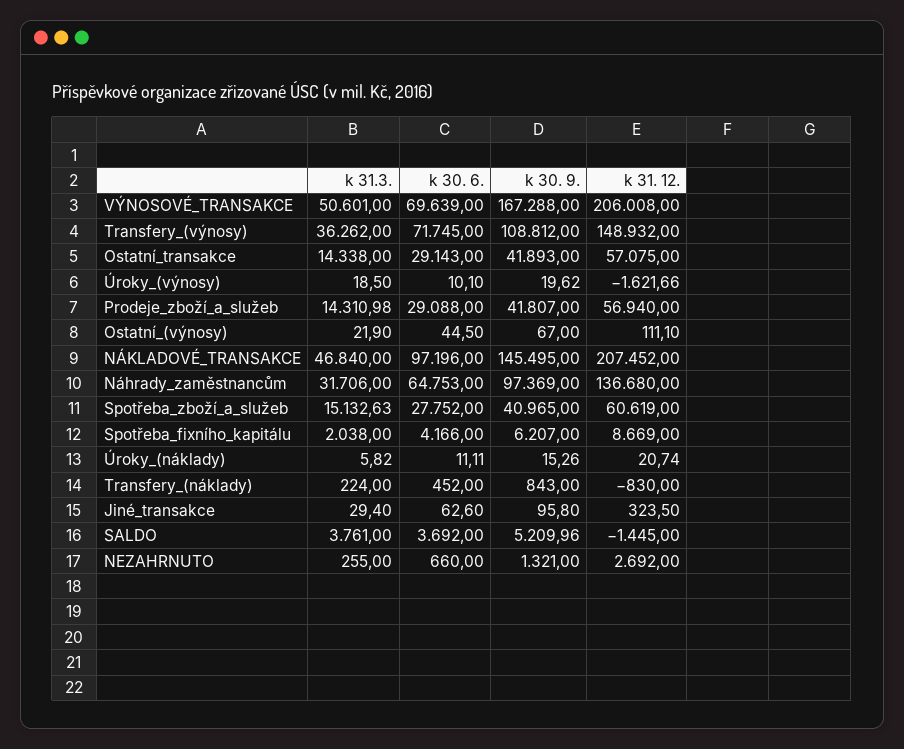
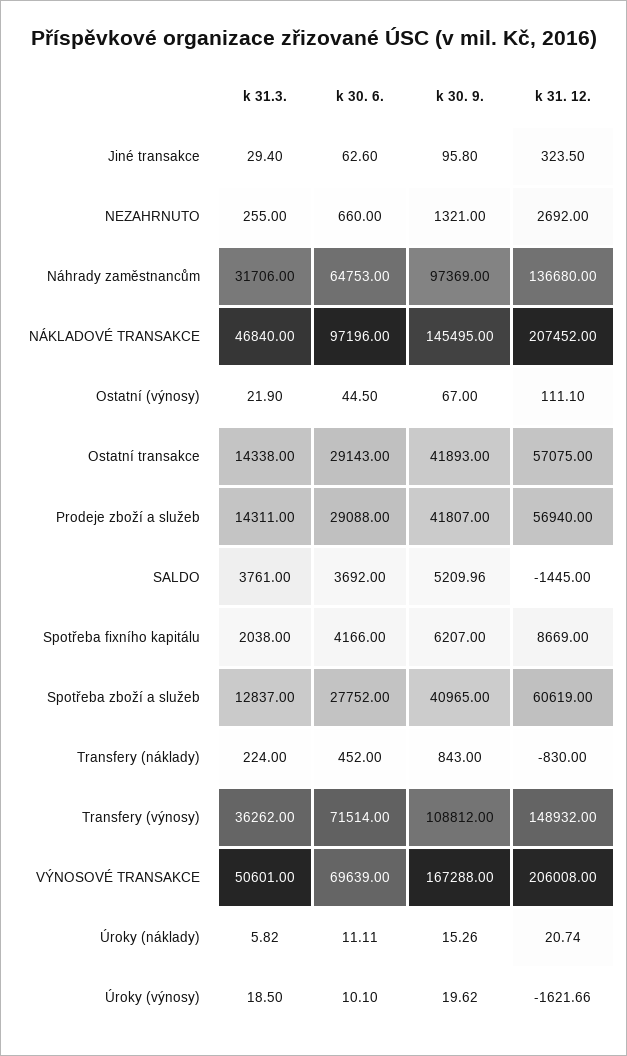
  {
    "k 31.3.": {
      "VÝNOSOVÉ_TRANSAKCE": 50601,
      "Transfery_(výnosy)": 36262,
      "Ostatní_transakce": 14338,
      "Úroky_(výnosy)": 18.5,
-     "Prodeje_zboží_a_služeb": 14310.98,
+     "Prodeje_zboží_a_služeb": 14311,
      "Ostatní_(výnosy)": 21.9,
      "NÁKLADOVÉ_TRANSAKCE": 46840,
      "Náhrady_zaměstnancům": 31706,
-     "Spotřeba_zboží_a_služeb": 15132.63,
+     "Spotřeba_zboží_a_služeb": 12837,
      "Spotřeba_fixního_kapitálu": 2038,
      "Úroky_(náklady)": 5.82,
      "Transfery_(náklady)": 224,
      "Jiné_transakce": 29.4,
      "SALDO": 3761,
      "NEZAHRNUTO": 255
    },
    "k 30. 6.": {
      "VÝNOSOVÉ_TRANSAKCE": 69639,
-     "Transfery_(výnosy)": 71745,
+     "Transfery_(výnosy)": 71514,
      "Ostatní_transakce": 29143,
      "Úroky_(výnosy)": 10.1,
      "Prodeje_zboží_a_služeb": 29088,
      "Ostatní_(výnosy)": 44.5,
      "NÁKLADOVÉ_TRANSAKCE": 97196,
      "Náhrady_zaměstnancům": 64753,
      "Spotřeba_zboží_a_služeb": 27752,
      "Spotřeba_fixního_kapitálu": 4166,
      "Úroky_(náklady)": 11.11,
      "Transfery_(náklady)": 452,
      "Jiné_transakce": 62.6,
      "SALDO": 3692,
      "NEZAHRNUTO": 660
    },
    "k 30. 9.": {
      "VÝNOSOVÉ_TRANSAKCE": 167288,
      "Transfery_(výnosy)": 108812,
      "Ostatní_transakce": 41893,
      "Úroky_(výnosy)": 19.62,
      "Prodeje_zboží_a_služeb": 41807,
      "Ostatní_(výnosy)": 67,
      "NÁKLADOVÉ_TRANSAKCE": 145495,
      "Náhrady_zaměstnancům": 97369,
      "Spotřeba_zboží_a_služeb": 40965,
      "Spotřeba_fixního_kapitálu": 6207,
      "Úroky_(náklady)": 15.26,
      "Transfery_(náklady)": 843,
      "Jiné_transakce": 95.8,
      "SALDO": 5209.96,
      "NEZAHRNUTO": 1321
    },
    "k 31. 12.": {
      "VÝNOSOVÉ_TRANSAKCE": 206008,
      "Transfery_(výnosy)": 148932,
      "Ostatní_transakce": 57075,
      "Úroky_(výnosy)": -1621.66,
      "Prodeje_zboží_a_služeb": 56940,
      "Ostatní_(výnosy)": 111.1,
      "NÁKLADOVÉ_TRANSAKCE": 207452,
      "Náhrady_zaměstnancům": 136680,
      "Spotřeba_zboží_a_služeb": 60619,
      "Spotřeba_fixního_kapitálu": 8669,
      "Úroky_(náklady)": 20.74,
      "Transfery_(náklady)": -830,
      "Jiné_transakce": 323.5,
      "SALDO": -1445,
      "NEZAHRNUTO": 2692
    }
  }

